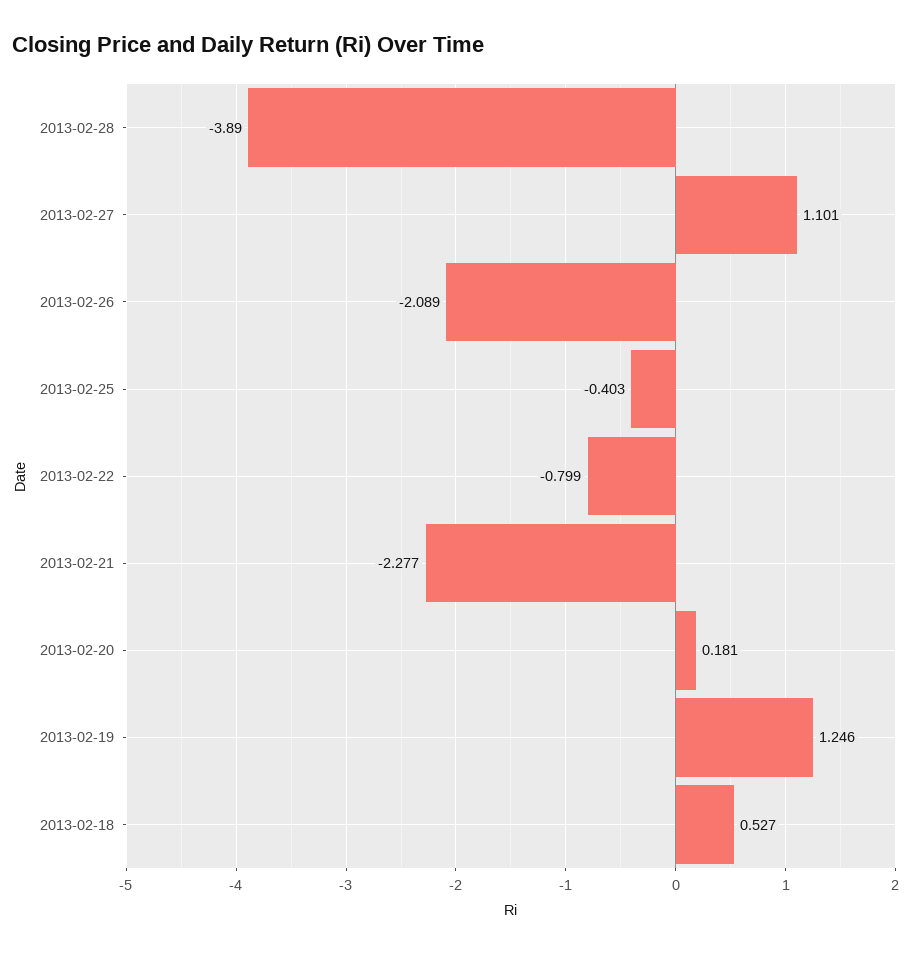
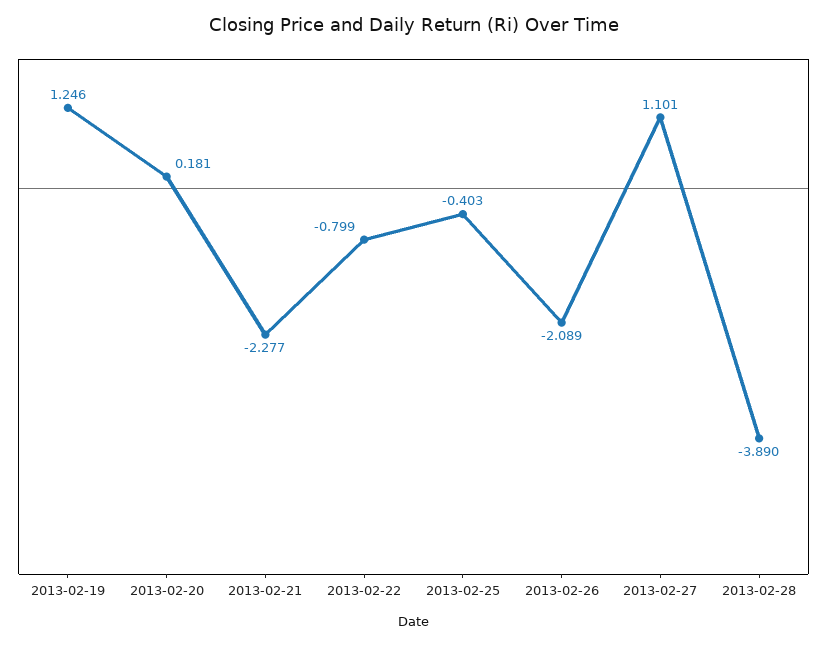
  {
    "2013-02-28": -3.89,
    "2013-02-27": 1.101,
    "2013-02-26": -2.089,
    "2013-02-25": -0.403,
    "2013-02-22": -0.799,
    "2013-02-21": -2.277,
    "2013-02-20": 0.181,
-   "2013-02-19": 1.246,
+   "2013-02-19": 1.246
-   "2013-02-18": 0.527
  }

